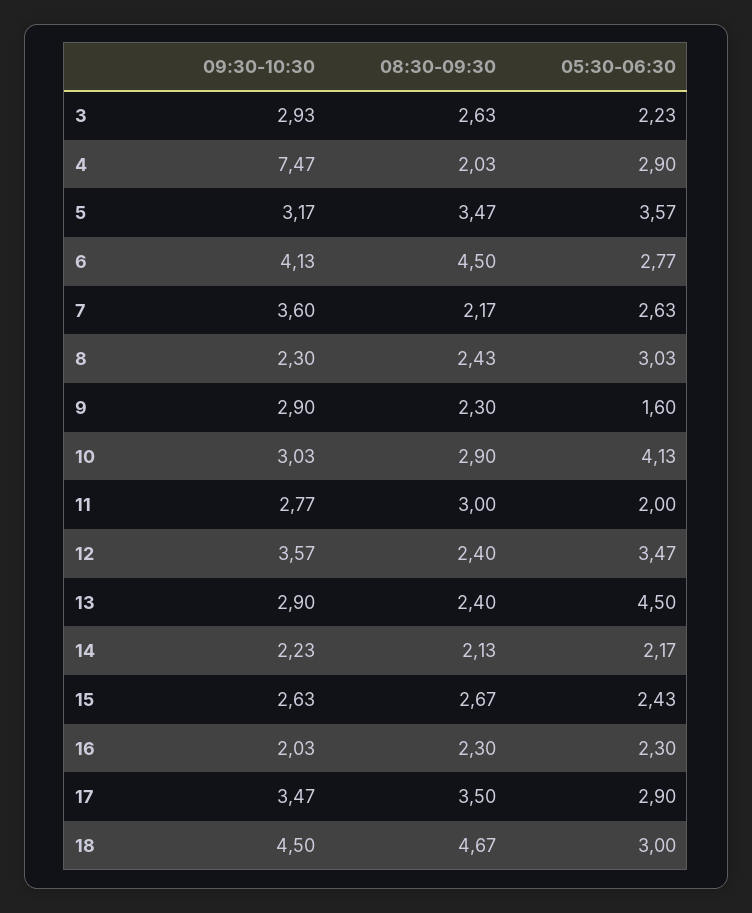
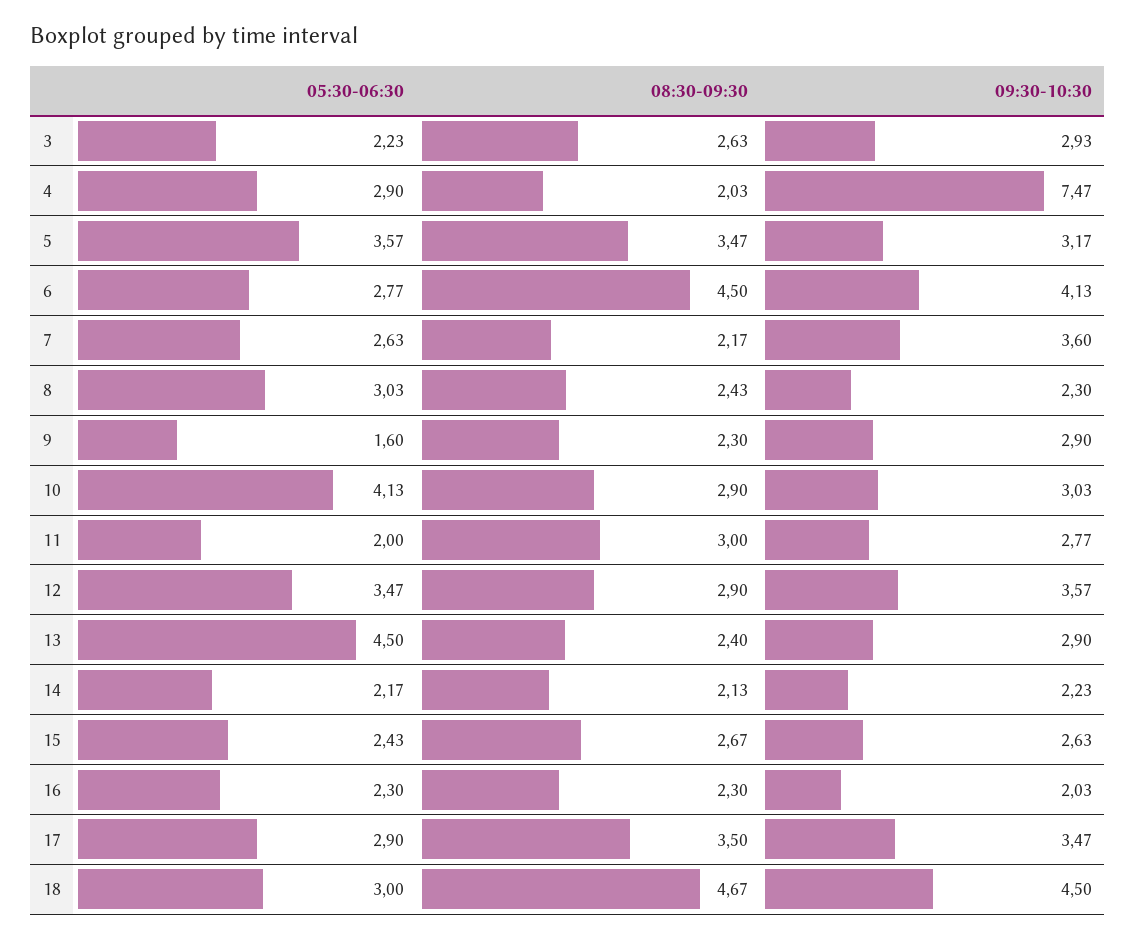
  {
    "09:30-10:30": {
      "3": 2.93,
      "4": 7.47,
      "5": 3.17,
      "6": 4.13,
      "7": 3.6,
      "8": 2.3,
      "9": 2.9,
      "10": 3.03,
      "11": 2.77,
      "12": 3.57,
      "13": 2.9,
      "14": 2.23,
      "15": 2.63,
      "16": 2.03,
      "17": 3.47,
      "18": 4.5
    },
    "08:30-09:30": {
      "3": 2.63,
      "4": 2.03,
      "5": 3.47,
      "6": 4.5,
      "7": 2.17,
      "8": 2.43,
      "9": 2.3,
      "10": 2.9,
      "11": 3,
-     "12": 2.4,
+     "12": 2.9,
      "13": 2.4,
      "14": 2.13,
      "15": 2.67,
      "16": 2.3,
      "17": 3.5,
      "18": 4.67
    },
    "05:30-06:30": {
      "3": 2.23,
      "4": 2.9,
      "5": 3.57,
      "6": 2.77,
      "7": 2.63,
      "8": 3.03,
      "9": 1.6,
      "10": 4.13,
      "11": 2,
      "12": 3.47,
      "13": 4.5,
      "14": 2.17,
      "15": 2.43,
      "16": 2.3,
      "17": 2.9,
      "18": 3
    }
  }

